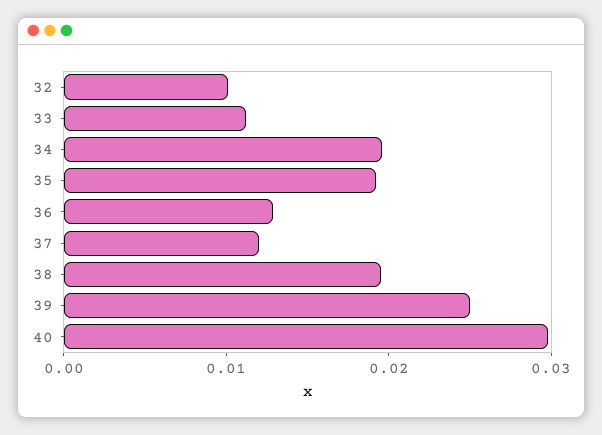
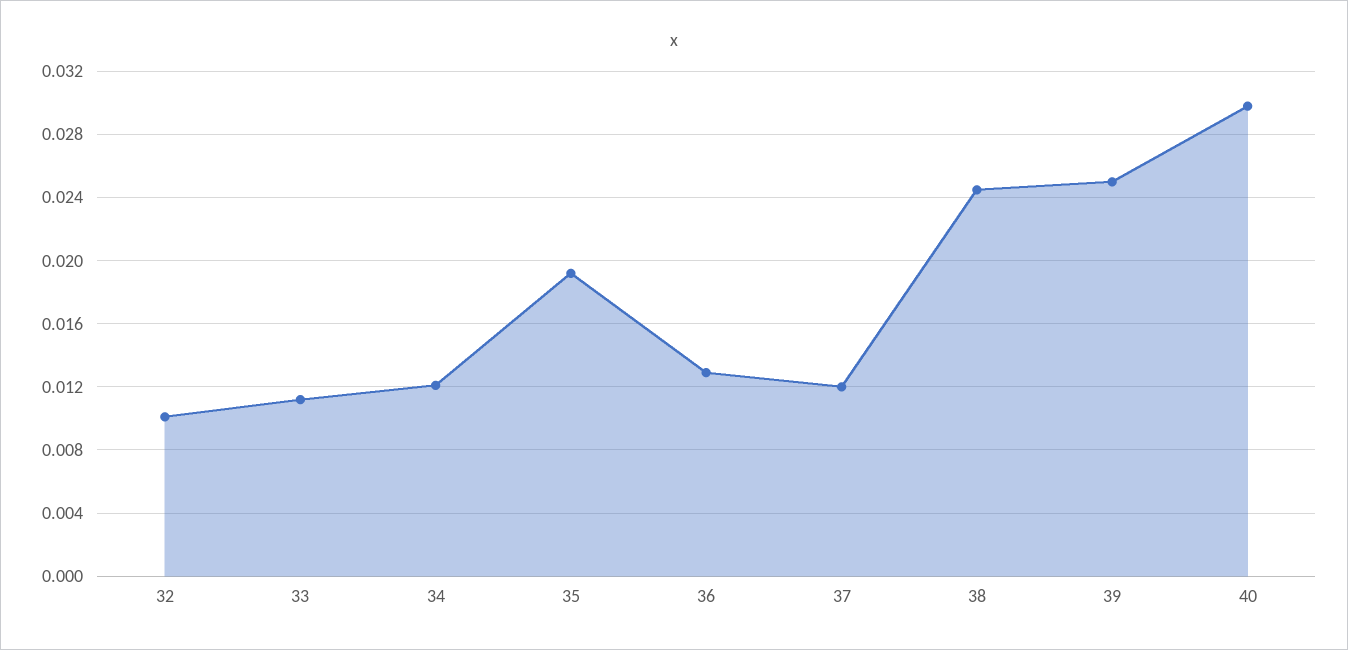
  {
    "32": 0.01,
    "33": 0.011,
-   "34": 0.02,
+   "34": 0.012,
    "35": 0.019,
    "36": 0.013,
    "37": 0.012,
-   "38": 0.02,
+   "38": 0.0245,
    "39": 0.025,
    "40": 0.03
  }

